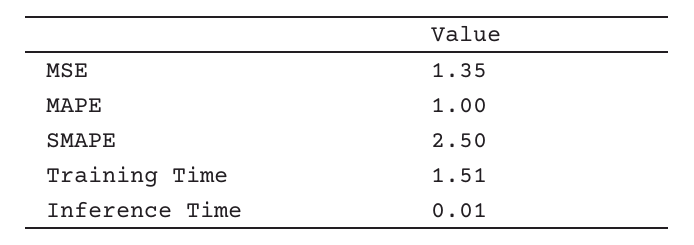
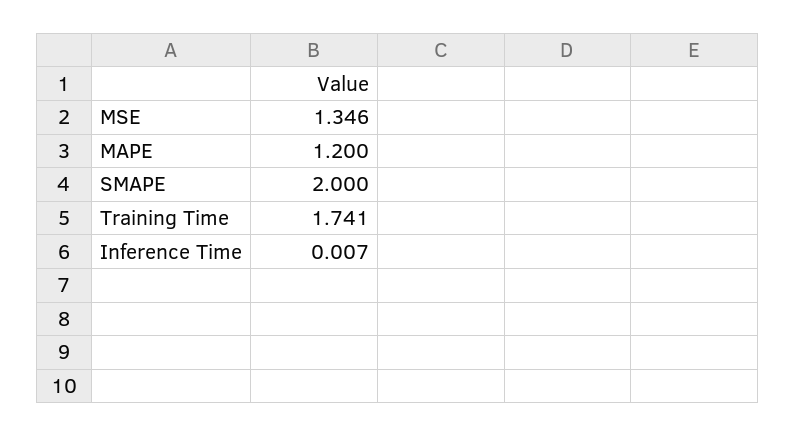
  {
    "MSE": 1.346,
-   "MAPE": 1,
+   "MAPE": 1.2,
-   "SMAPE": 2.5,
+   "SMAPE": 2,
-   "Training Time": 1.51,
+   "Training Time": 1.741,
    "Inference Time": 0.007
  }

